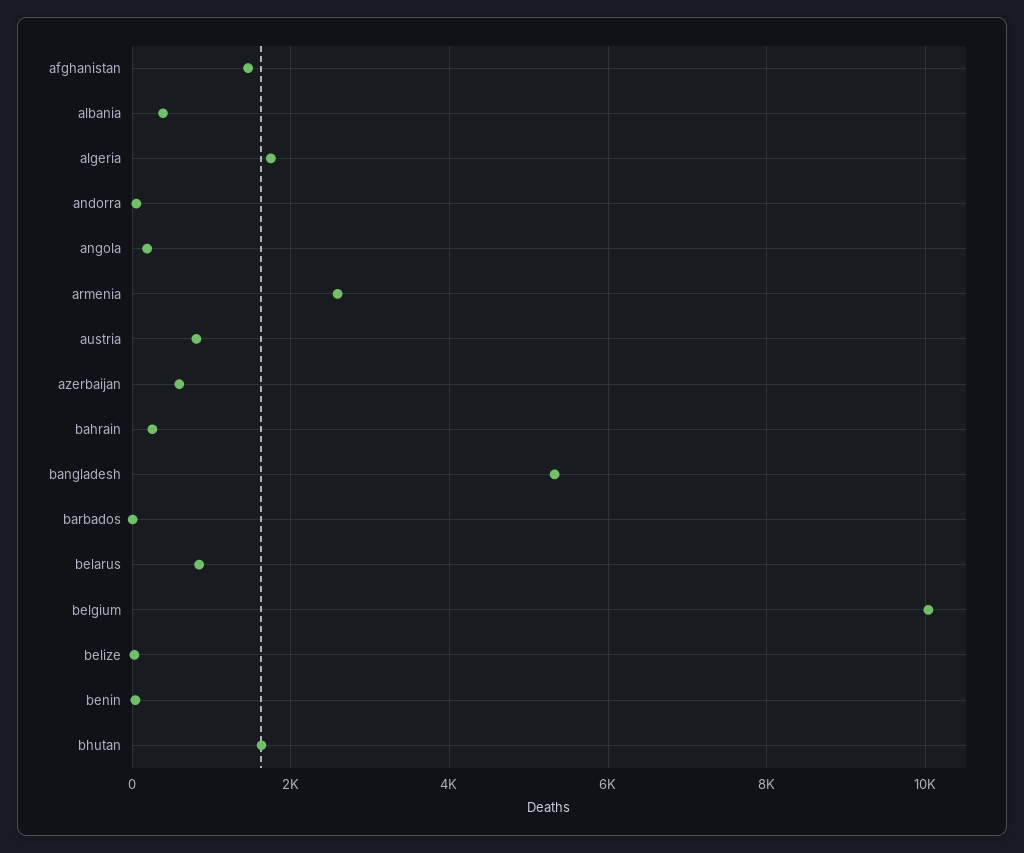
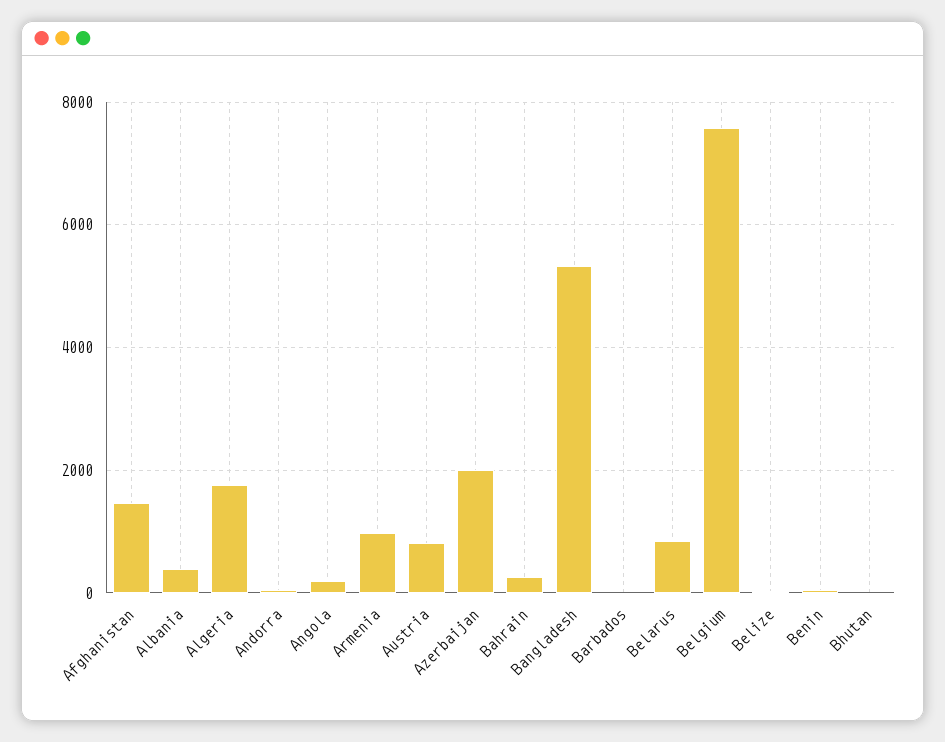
  {
    "afghanistan": 1400,
    "albania": 400,
    "algeria": 1800,
    "andorra": 0,
    "angola": 200,
-   "armenia": 2600,
+   "armenia": 1000,
    "austria": 800,
-   "azerbaijan": 600,
+   "azerbaijan": 2000,
    "bahrain": 200,
    "bangladesh": 5400,
    "barbados": 0,
    "belarus": 800,
-   "belgium": 10000,
+   "belgium": 7600,
    "belize": 0,
    "benin": 0,
-   "bhutan": 1600
+   "bhutan": 0
  }

